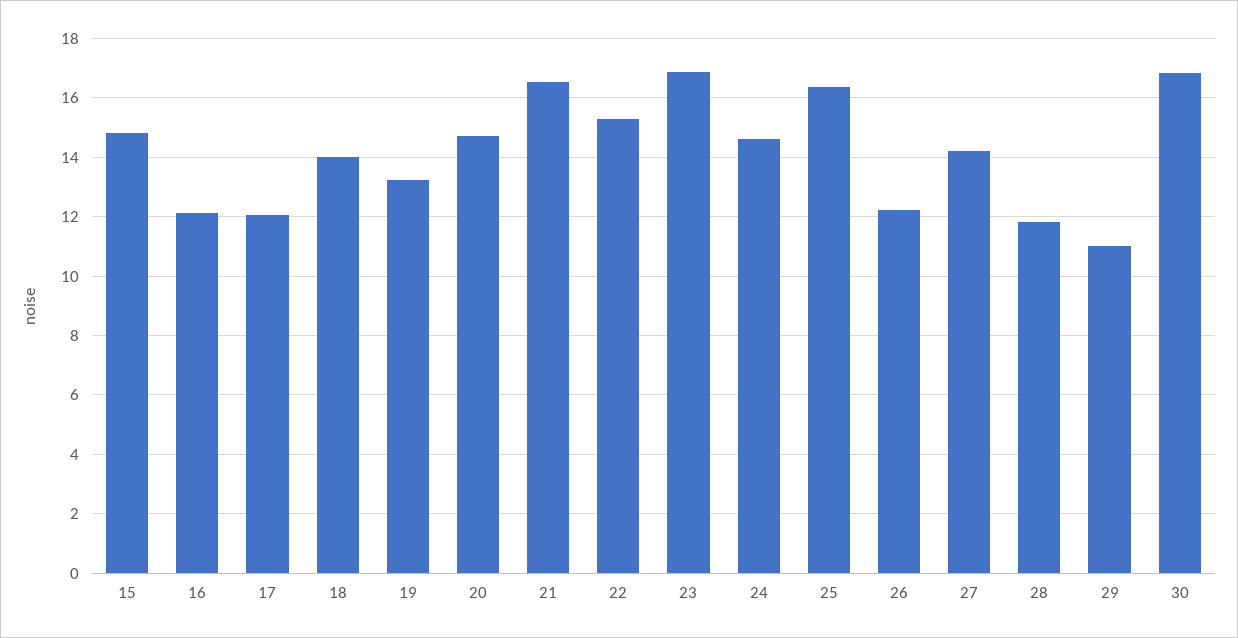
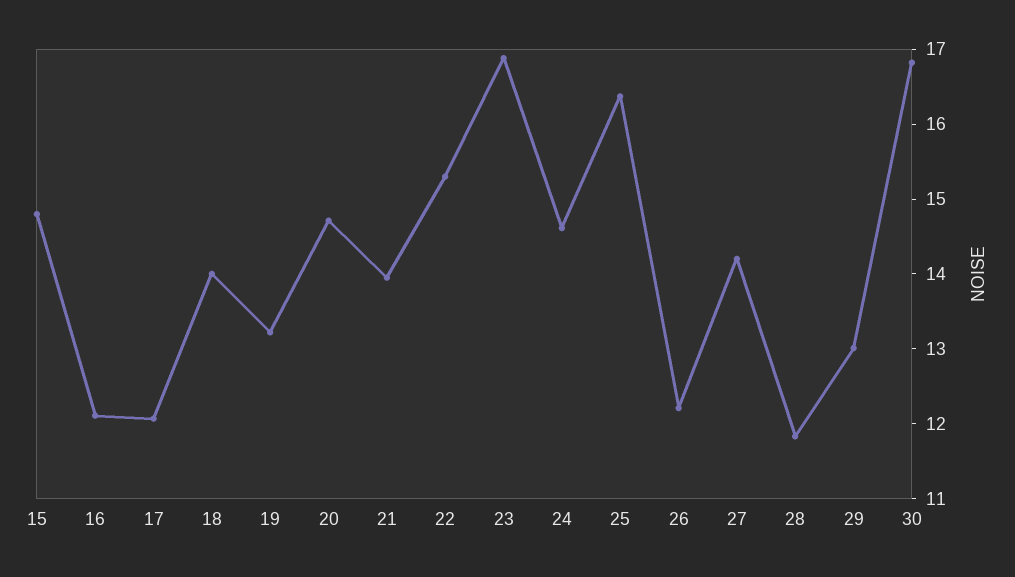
  {
    "15": 14.8,
    "16": 12.2,
    "17": 12,
    "18": 14,
    "19": 13.2,
    "20": 14.8,
-   "21": 16.5,
+   "21": 14,
    "22": 15.4,
    "23": 16.8,
    "24": 14.6,
    "25": 16.4,
    "26": 12.2,
    "27": 14.2,
    "28": 11.8,
-   "29": 11,
+   "29": 13,
    "30": 16.8
  }

